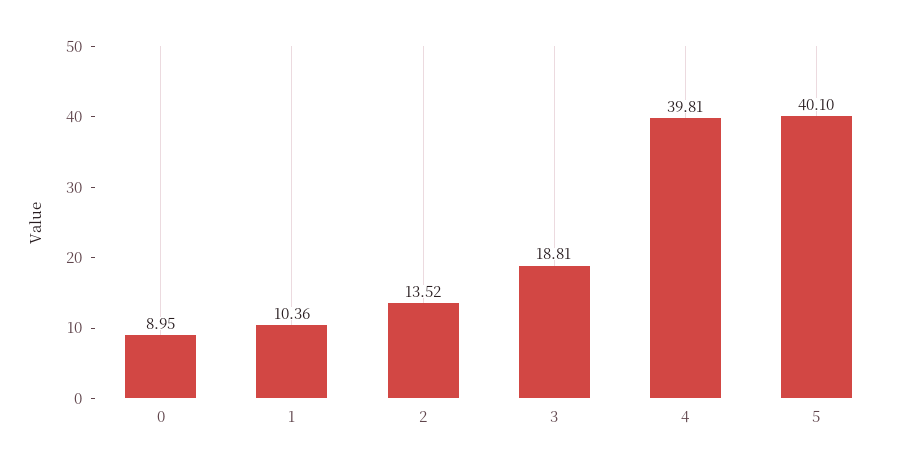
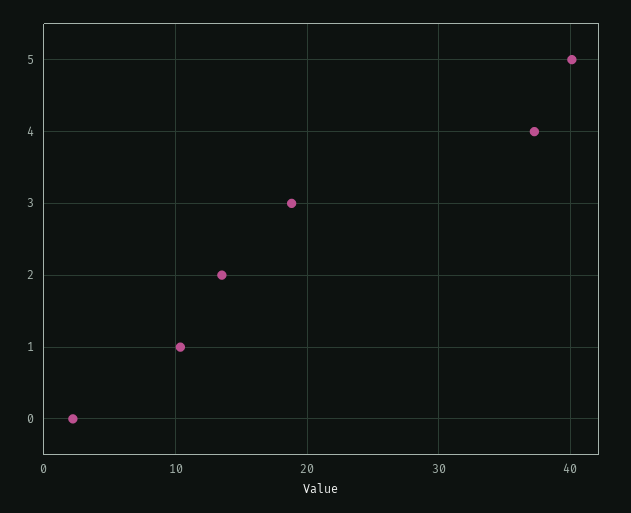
  {
-   "0": 8.95,
+   "0": 2,
    "1": 10.36,
    "2": 13.52,
    "3": 18.81,
-   "4": 39.81,
+   "4": 37,
    "5": 40.1
  }

